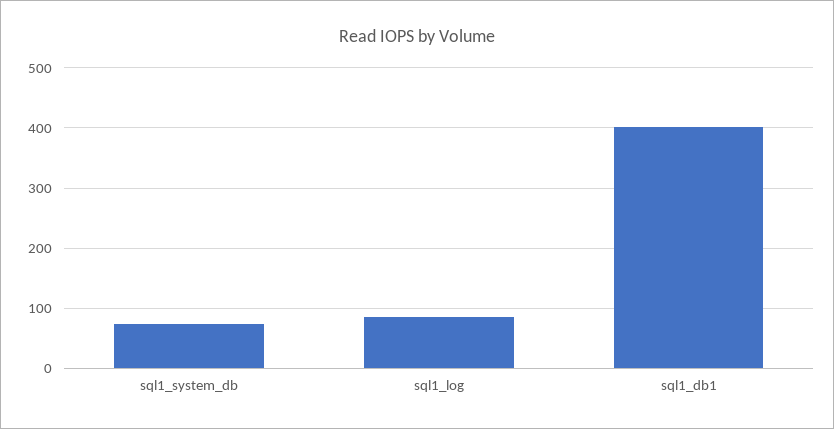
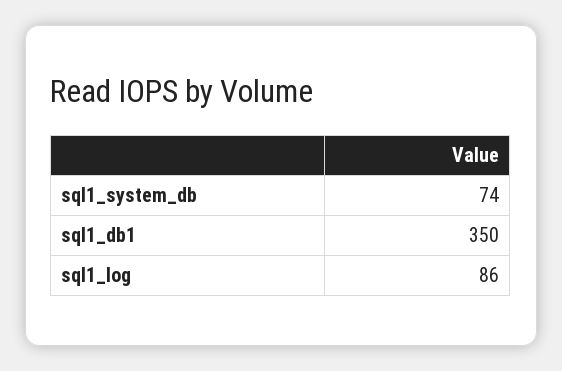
  {
    "sql1_system_db": 74,
    "sql1_log": 86,
-   "sql1_db1": 400
+   "sql1_db1": 350
  }

